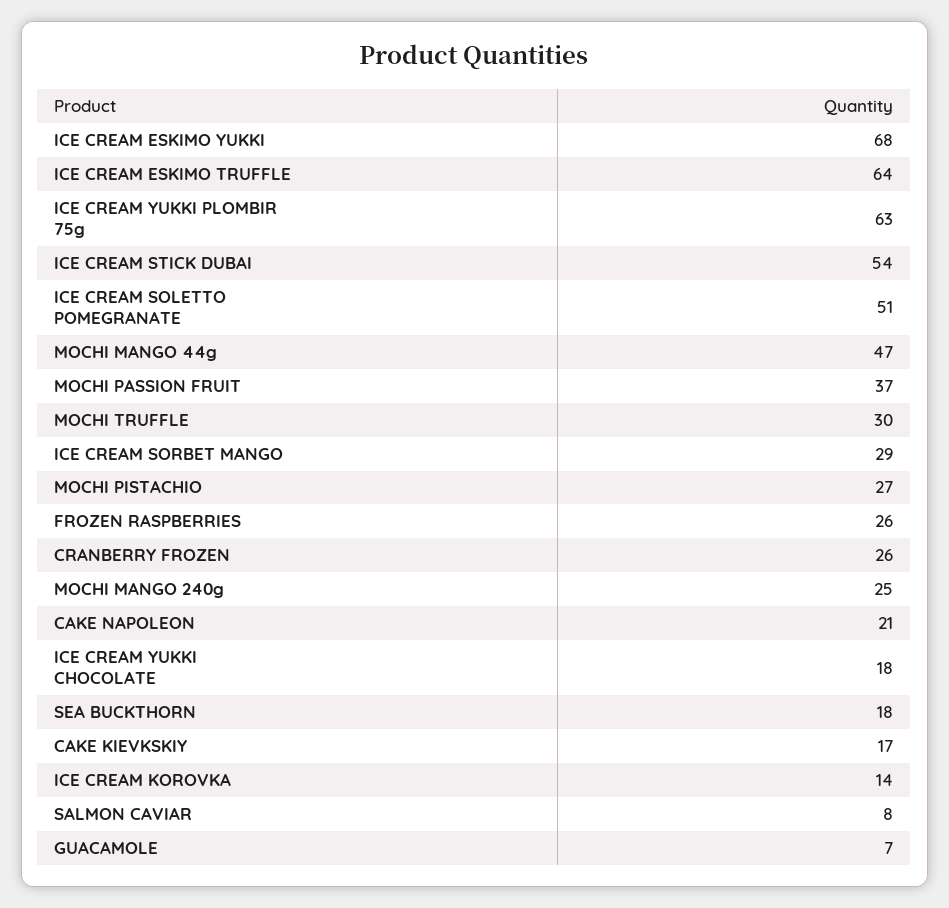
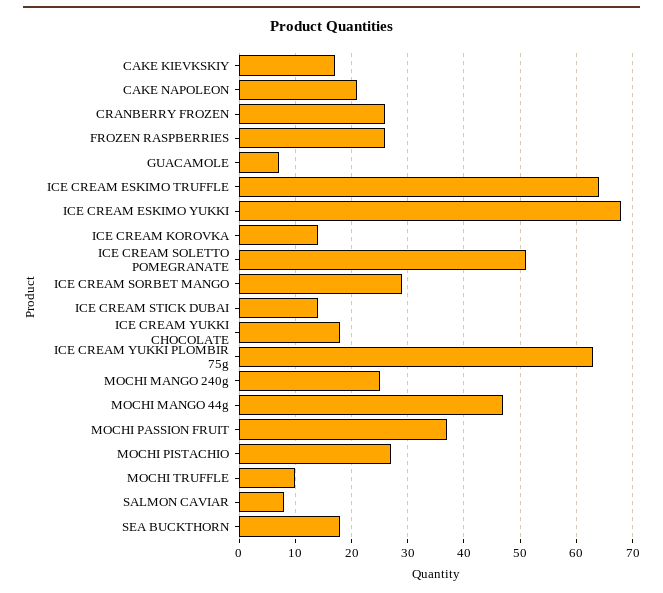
  {
    "ICE CREAM ESKIMO YUKKI": 68,
    "ICE CREAM ESKIMO TRUFFLE": 64,
    "ICE CREAM YUKKI PLOMBIR 75g": 63,
-   "ICE CREAM STICK DUBAI": 54,
+   "ICE CREAM STICK DUBAI": 15,
    "ICE CREAM SOLETTO POMEGRANATE": 51,
    "MOCHI MANGO 44g": 47,
    "MOCHI PASSION FRUIT": 37,
-   "MOCHI TRUFFLE": 30,
+   "MOCHI TRUFFLE": 10,
    "ICE CREAM SORBET MANGO": 29,
    "MOCHI PISTACHIO": 27,
    "FROZEN RASPBERRIES": 26,
    "CRANBERRY FROZEN": 26,
    "MOCHI MANGO 240g": 25,
    "CAKE NAPOLEON": 21,
    "ICE CREAM YUKKI CHOCOLATE": 18,
    "SEA BUCKTHORN": 18,
    "CAKE KIEVKSKIY": 17,
    "ICE CREAM KOROVKA": 14,
    "SALMON CAVIAR": 8,
    "GUACAMOLE": 7
  }

